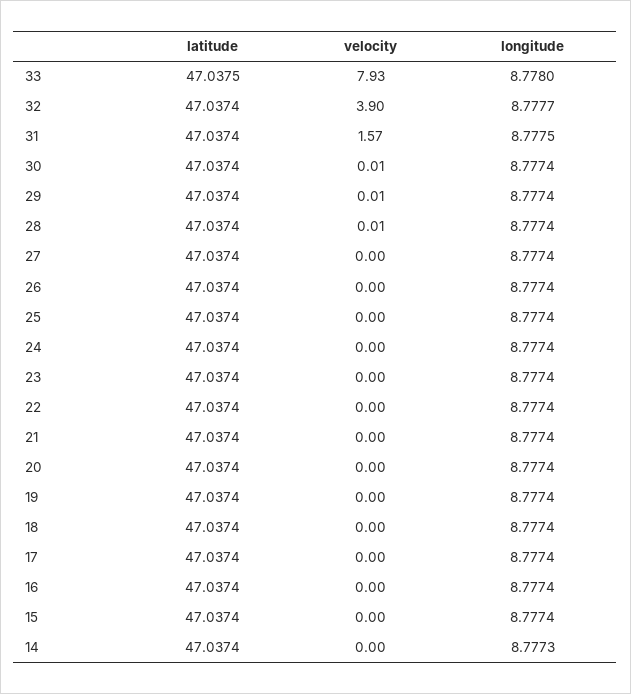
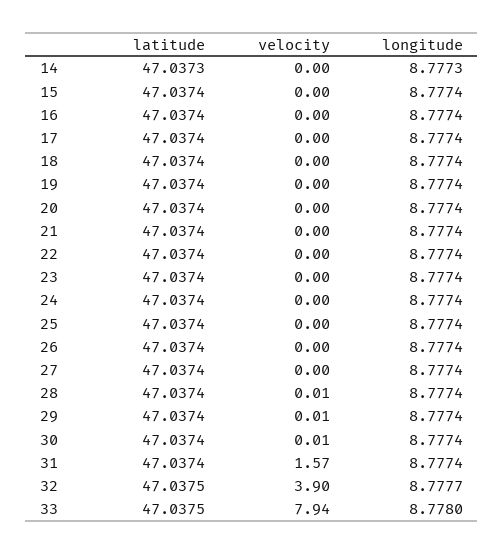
  {
    "latitude": {
      "33": 47.0375,
-     "32": 47.0374,
+     "32": 47.0375,
      "31": 47.0374,
      "30": 47.0374,
      "29": 47.0374,
      "28": 47.0374,
      "27": 47.0374,
      "26": 47.0374,
      "25": 47.0374,
      "24": 47.0374,
      "23": 47.0374,
      "22": 47.0374,
      "21": 47.0374,
      "20": 47.0374,
      "19": 47.0374,
      "18": 47.0374,
      "17": 47.0374,
      "16": 47.0374,
      "15": 47.0374,
-     "14": 47.0374
+     "14": 47.0373
    },
    "velocity": {
-     "33": 7.93,
+     "33": 7.94,
      "32": 3.9,
      "31": 1.57,
      "30": 0.01,
      "29": 0.01,
      "28": 0.01,
      "27": 0,
      "26": 0,
      "25": 0,
      "24": 0,
      "23": 0,
      "22": 0,
      "21": 0,
      "20": 0,
      "19": 0,
      "18": 0,
      "17": 0,
      "16": 0,
      "15": 0,
      "14": 0
    },
    "longitude": {
      "33": 8.778,
      "32": 8.7777,
-     "31": 8.7775,
+     "31": 8.7774,
      "30": 8.7774,
      "29": 8.7774,
      "28": 8.7774,
      "27": 8.7774,
      "26": 8.7774,
      "25": 8.7774,
      "24": 8.7774,
      "23": 8.7774,
      "22": 8.7774,
      "21": 8.7774,
      "20": 8.7774,
      "19": 8.7774,
      "18": 8.7774,
      "17": 8.7774,
      "16": 8.7774,
      "15": 8.7774,
      "14": 8.7773
    }
  }

